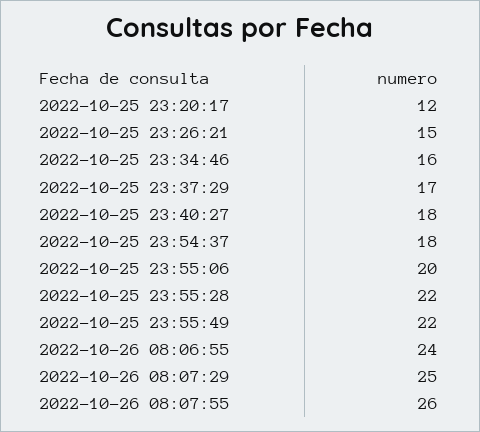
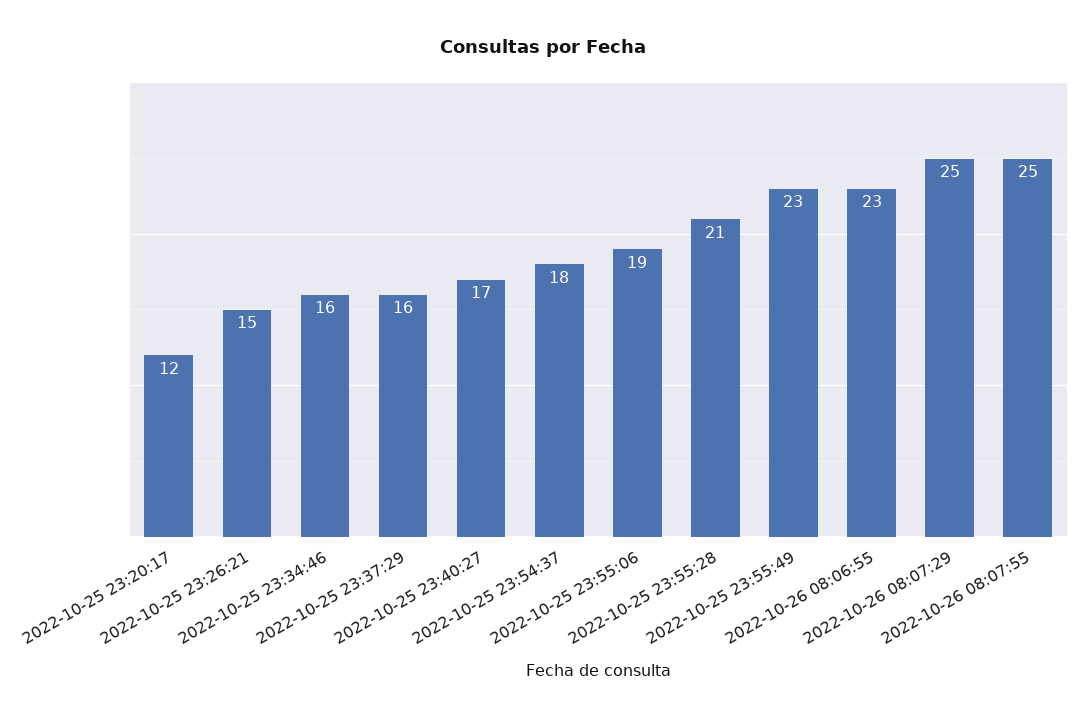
  {
    "2022-10-25 23:20:17": 12,
    "2022-10-25 23:26:21": 15,
    "2022-10-25 23:34:46": 16,
-   "2022-10-25 23:37:29": 17,
+   "2022-10-25 23:37:29": 16,
-   "2022-10-25 23:40:27": 18,
+   "2022-10-25 23:40:27": 17,
    "2022-10-25 23:54:37": 18,
-   "2022-10-25 23:55:06": 20,
+   "2022-10-25 23:55:06": 19,
-   "2022-10-25 23:55:28": 22,
+   "2022-10-25 23:55:28": 21,
-   "2022-10-25 23:55:49": 22,
+   "2022-10-25 23:55:49": 23,
-   "2022-10-26 08:06:55": 24,
+   "2022-10-26 08:06:55": 23,
    "2022-10-26 08:07:29": 25,
-   "2022-10-26 08:07:55": 26
+   "2022-10-26 08:07:55": 25
  }

